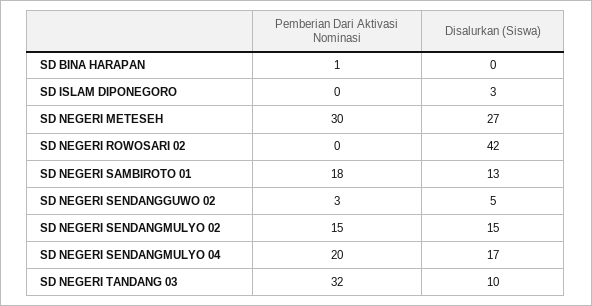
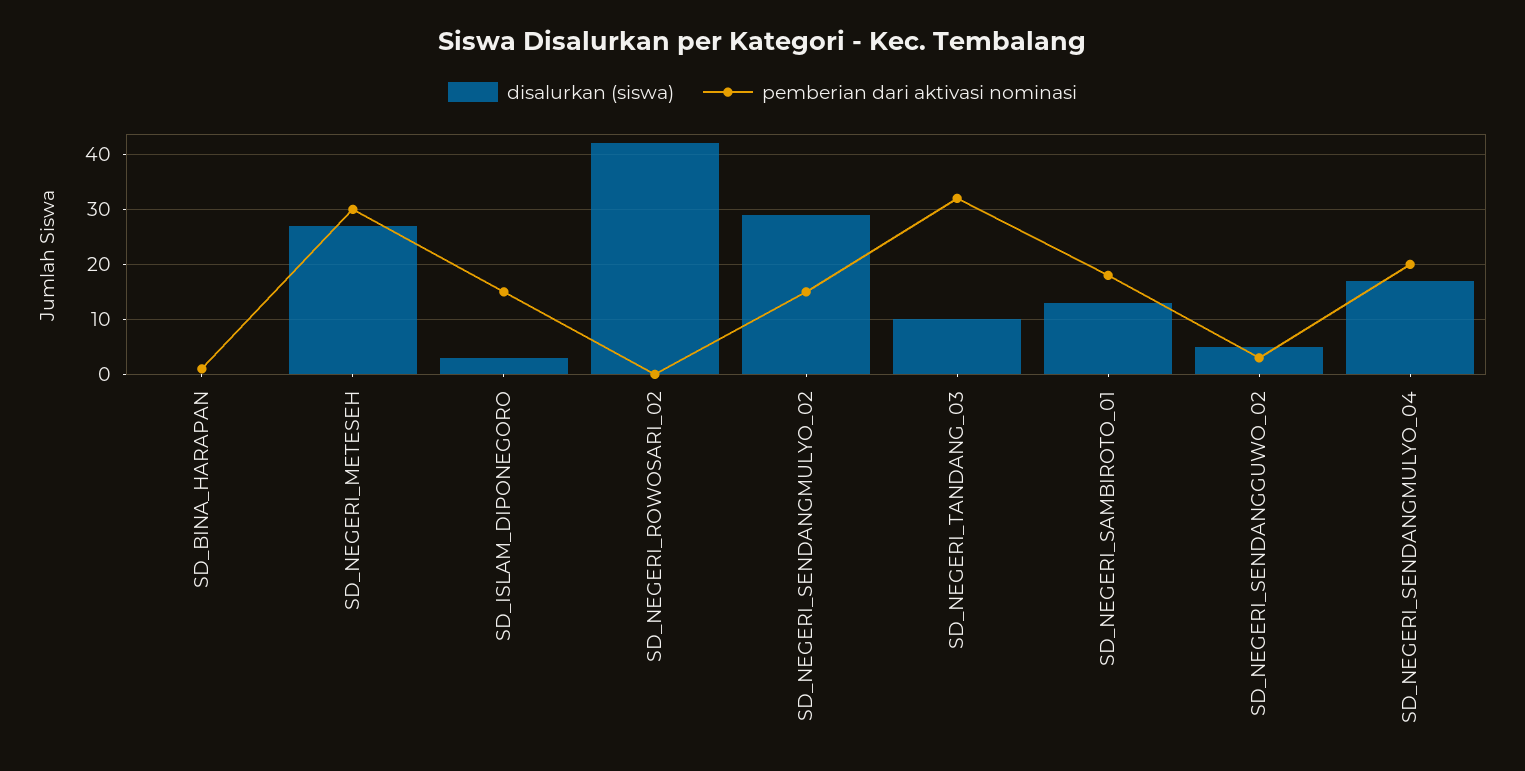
  {
    "Pemberian Dari Aktivasi Nominasi": {
      "SD BINA HARAPAN": 1,
-     "SD ISLAM DIPONEGORO": 0,
+     "SD ISLAM DIPONEGORO": 15,
      "SD NEGERI METESEH": 30,
      "SD NEGERI ROWOSARI 02": 0,
      "SD NEGERI SAMBIROTO 01": 18,
      "SD NEGERI SENDANGGUWO 02": 3,
      "SD NEGERI SENDANGMULYO 02": 15,
      "SD NEGERI SENDANGMULYO 04": 20,
      "SD NEGERI TANDANG 03": 32
    },
    "Disalurkan (Siswa)": {
      "SD BINA HARAPAN": 0,
      "SD ISLAM DIPONEGORO": 3,
      "SD NEGERI METESEH": 27,
      "SD NEGERI ROWOSARI 02": 42,
      "SD NEGERI SAMBIROTO 01": 13,
      "SD NEGERI SENDANGGUWO 02": 5,
-     "SD NEGERI SENDANGMULYO 02": 15,
+     "SD NEGERI SENDANGMULYO 02": 30,
      "SD NEGERI SENDANGMULYO 04": 17,
      "SD NEGERI TANDANG 03": 10
    }
  }

